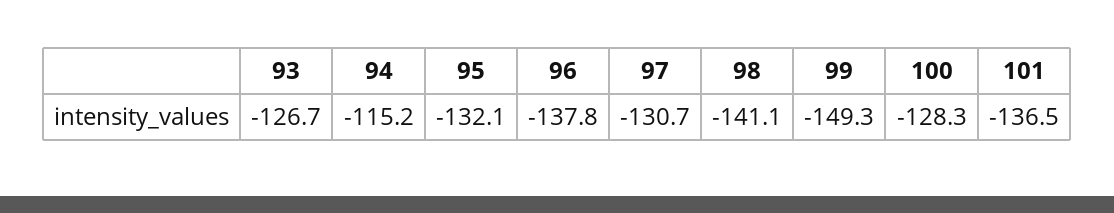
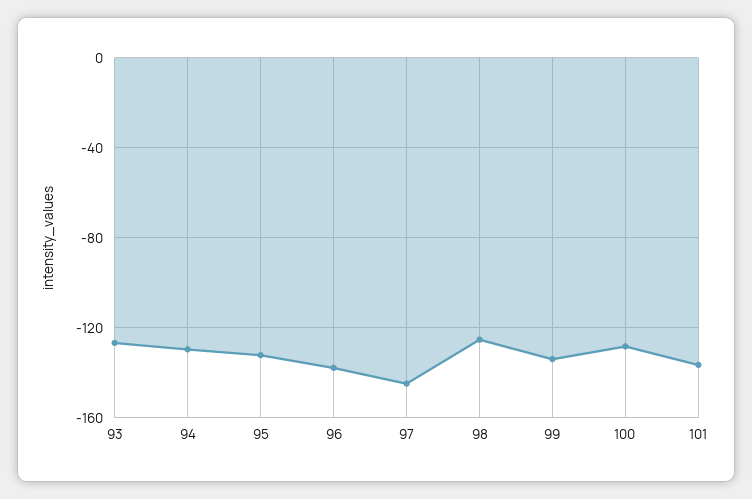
  {
    "93": -126.7,
-   "94": -115.2,
+   "94": -130,
    "95": -132.1,
    "96": -137.8,
-   "97": -130.7,
+   "97": -145,
-   "98": -141.1,
+   "98": -125,
-   "99": -149.3,
+   "99": -135,
    "100": -128.3,
    "101": -136.5
  }

